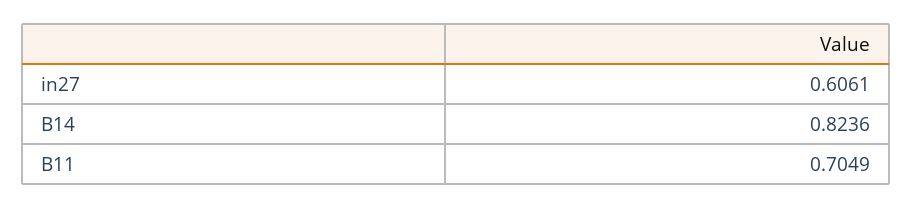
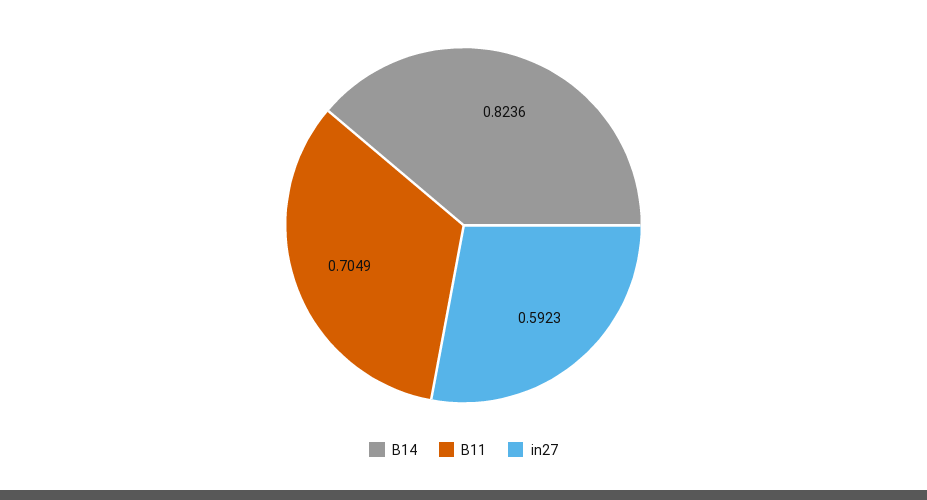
  {
-   "in27": 0.6061,
+   "in27": 0.5923,
    "B14": 0.8236,
    "B11": 0.7049
  }

